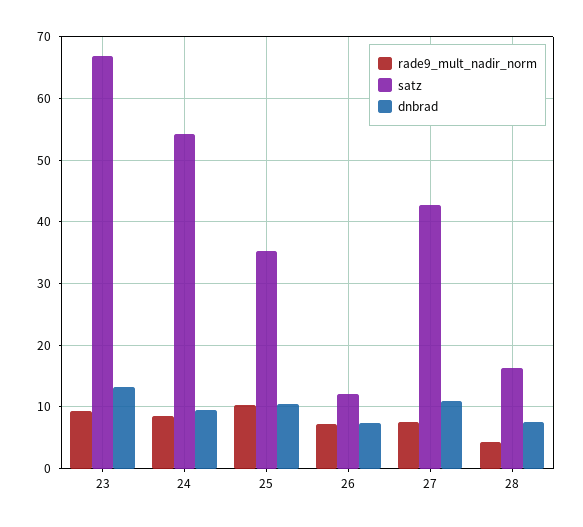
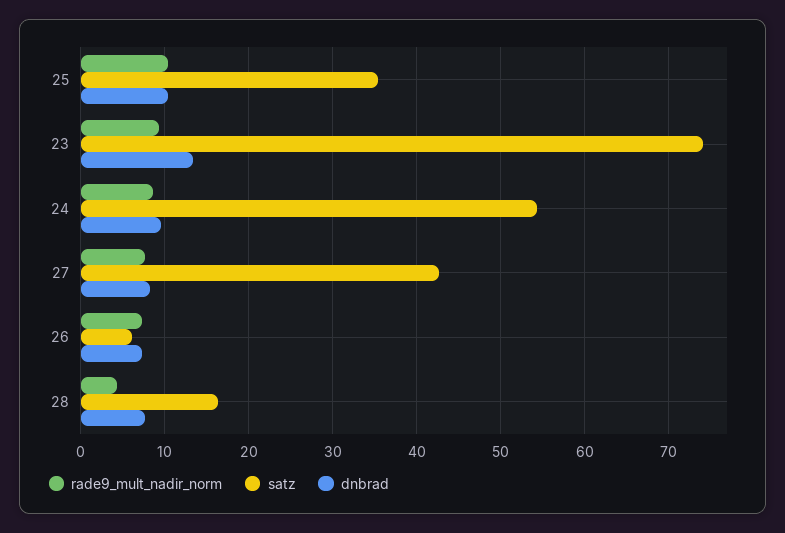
  {
    "rade9_mult_nadir_norm": {
      "23": 9,
      "24": 9,
      "25": 10,
      "26": 7,
      "27": 8,
      "28": 4
    },
    "satz": {
-     "23": 67,
+     "23": 74,
      "24": 54,
      "25": 35,
-     "26": 12,
+     "26": 6,
      "27": 43,
      "28": 16
    },
    "dnbrad": {
      "23": 13,
      "24": 10,
      "25": 10,
      "26": 7,
-     "27": 11,
+     "27": 8,
      "28": 8
    }
  }

